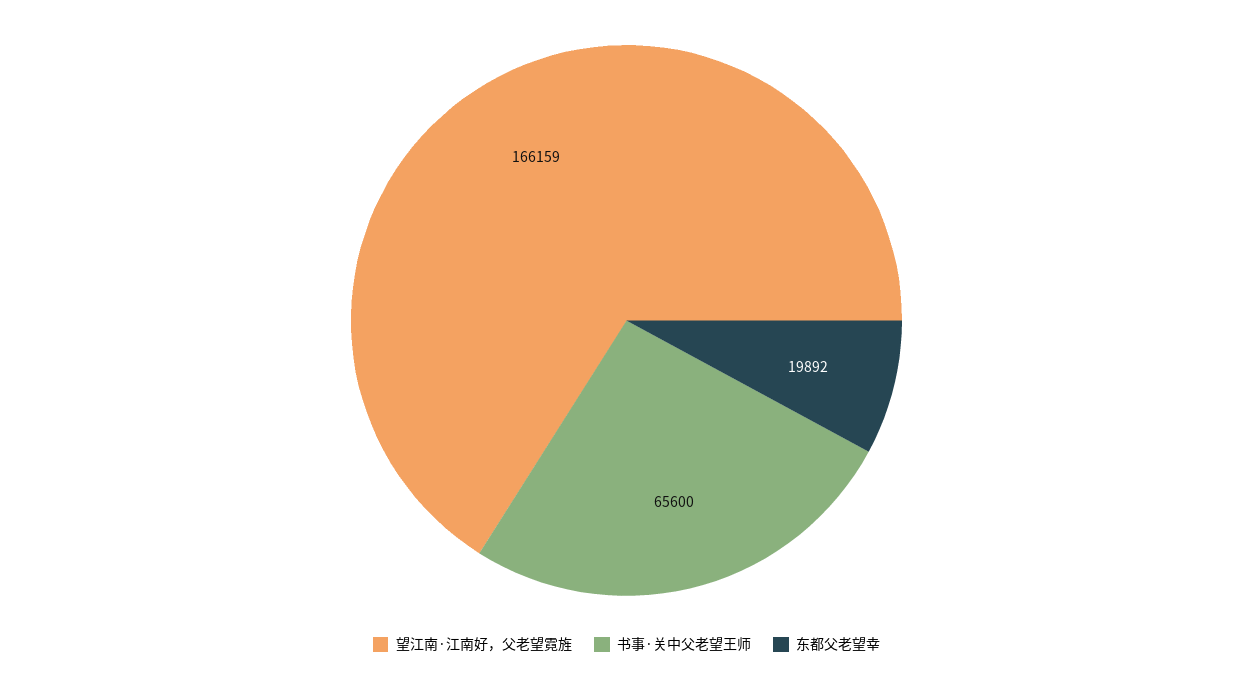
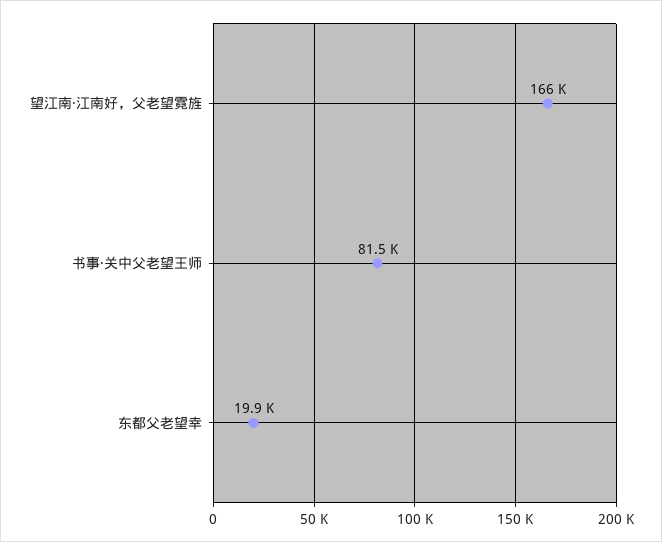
  {
    "望江南·江南好，父老望霓旌": 166159,
-   "书事·关中父老望王师": 65600,
+   "书事·关中父老望王师": 81500,
    "东都父老望幸": 19892
  }

